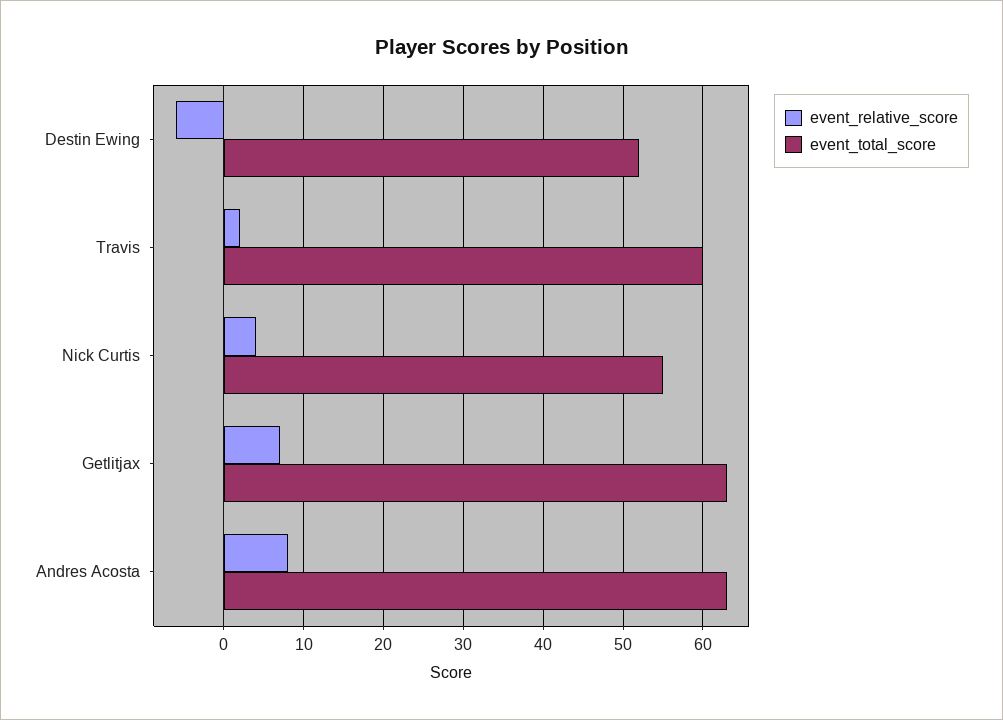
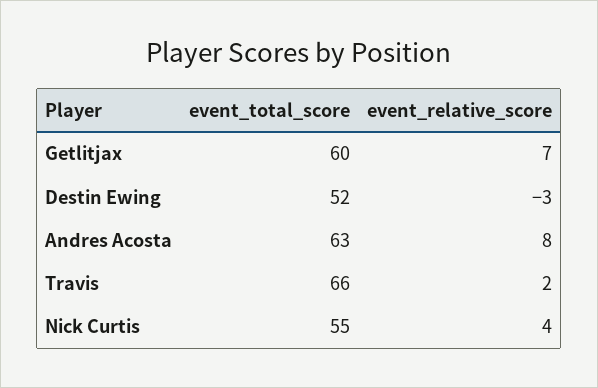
  {
    "event_relative_score": {
-     "Destin Ewing": -6,
+     "Destin Ewing": -3,
      "Travis": 2,
      "Nick Curtis": 4,
      "Getlitjax": 7,
      "Andres Acosta": 8
    },
    "event_total_score": {
      "Destin Ewing": 52,
-     "Travis": 60,
+     "Travis": 66,
      "Nick Curtis": 55,
-     "Getlitjax": 63,
+     "Getlitjax": 60,
      "Andres Acosta": 63
    }
  }

